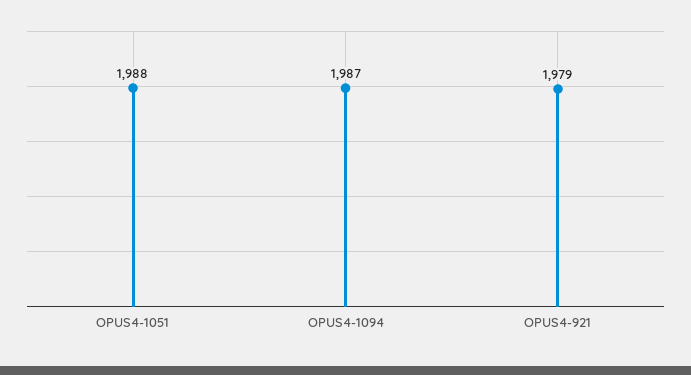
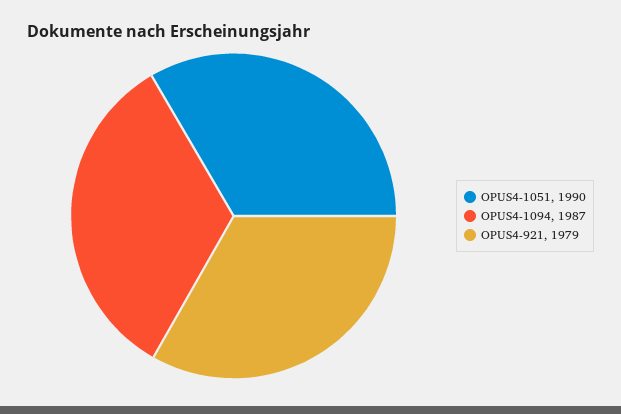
  {
-   "OPUS4-1051": 1988,
+   "OPUS4-1051": 1990,
    "OPUS4-1094": 1987,
    "OPUS4-921": 1979
  }

